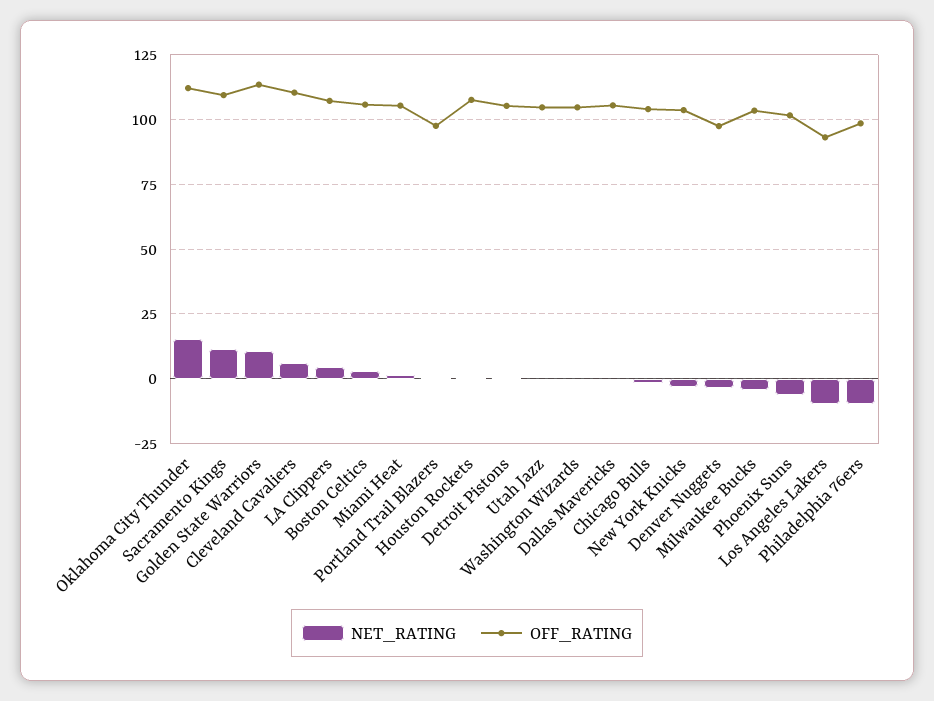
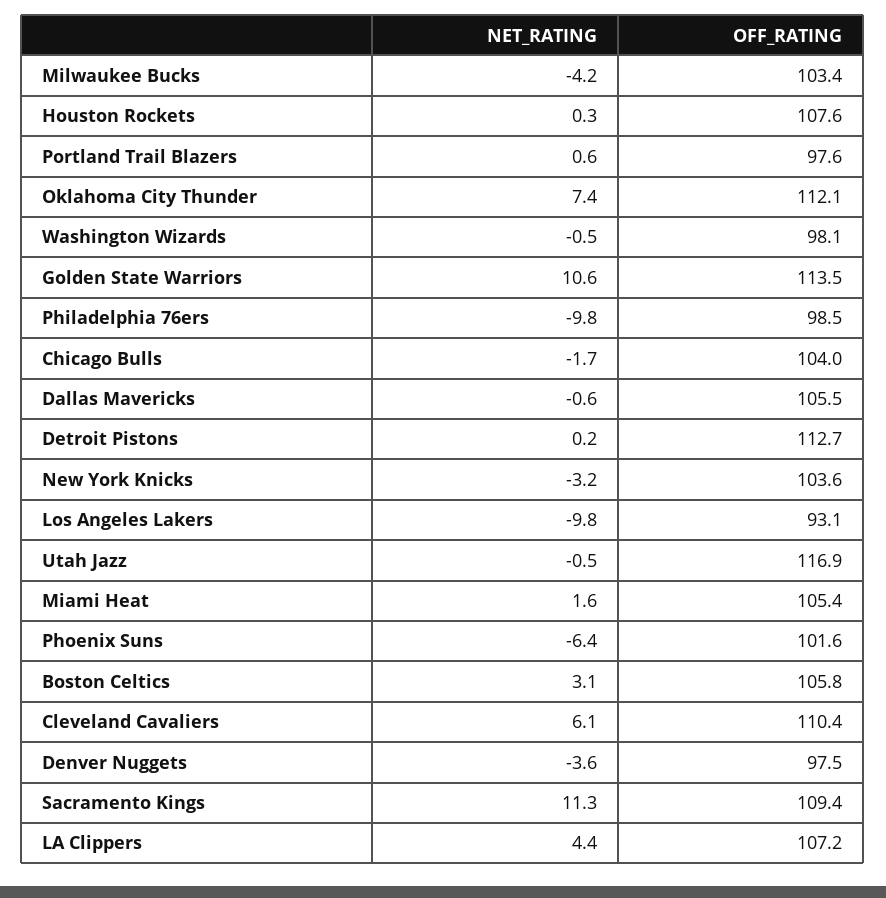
  {
    "NET_RATING": {
-     "Oklahoma City Thunder": 15,
+     "Oklahoma City Thunder": 7.4,
      "Sacramento Kings": 11.3,
      "Golden State Warriors": 10.6,
      "Cleveland Cavaliers": 6.1,
      "LA Clippers": 4.4,
      "Boston Celtics": 3.1,
      "Miami Heat": 1.6,
      "Portland Trail Blazers": 0.6,
      "Houston Rockets": 0.3,
      "Detroit Pistons": 0.2,
      "Utah Jazz": -0.5,
      "Washington Wizards": -0.5,
      "Dallas Mavericks": -0.6,
      "Chicago Bulls": -1.7,
      "New York Knicks": -3.2,
      "Denver Nuggets": -3.6,
      "Milwaukee Bucks": -4.2,
      "Phoenix Suns": -6.4,
      "Los Angeles Lakers": -9.8,
      "Philadelphia 76ers": -9.8
    },
    "OFF_RATING": {
      "Oklahoma City Thunder": 112.1,
      "Sacramento Kings": 109.4,
      "Golden State Warriors": 113.5,
      "Cleveland Cavaliers": 110.4,
      "LA Clippers": 107.2,
      "Boston Celtics": 105.8,
      "Miami Heat": 105.4,
      "Portland Trail Blazers": 97.6,
      "Houston Rockets": 107.6,
-     "Detroit Pistons": 105,
+     "Detroit Pistons": 112.7,
-     "Utah Jazz": 105,
+     "Utah Jazz": 116.9,
-     "Washington Wizards": 105,
+     "Washington Wizards": 98.1,
      "Dallas Mavericks": 105.5,
      "Chicago Bulls": 104,
      "New York Knicks": 103.6,
      "Denver Nuggets": 97.5,
      "Milwaukee Bucks": 103.4,
      "Phoenix Suns": 101.6,
      "Los Angeles Lakers": 93.1,
      "Philadelphia 76ers": 98.5
    }
  }

